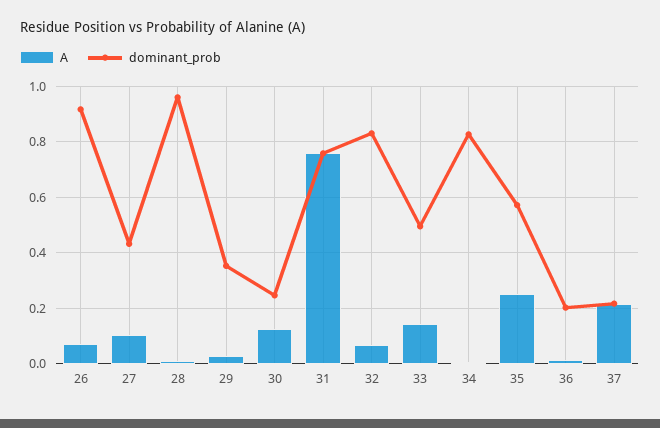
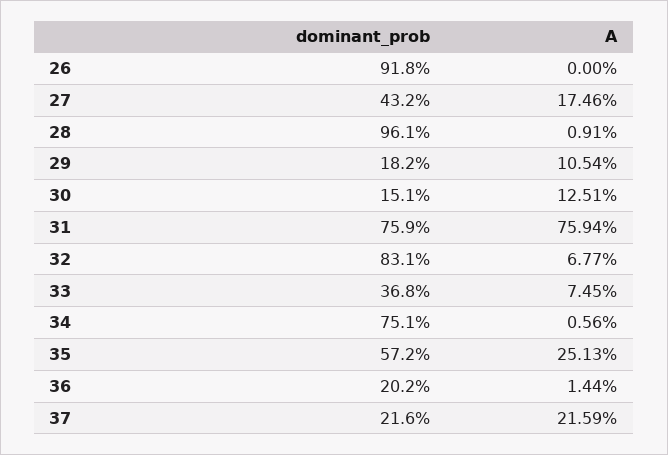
  {
    "A": {
-     "26": 0.075,
+     "26": 0,
-     "27": 0.1,
+     "27": 0.1746,
      "28": 0.0091,
-     "29": 0.025,
+     "29": 0.1054,
      "30": 0.1251,
      "31": 0.7594,
      "32": 0.0677,
-     "33": 0.15,
+     "33": 0.0745,
      "34": 0.0056,
      "35": 0.2513,
      "36": 0.0144,
      "37": 0.2159
    },
    "dominant_prob": {
      "26": 0.918,
      "27": 0.432,
      "28": 0.961,
-     "29": 0.35,
+     "29": 0.182,
-     "30": 0.25,
+     "30": 0.151,
      "31": 0.759,
      "32": 0.831,
-     "33": 0.5,
+     "33": 0.368,
-     "34": 0.825,
+     "34": 0.751,
      "35": 0.572,
      "36": 0.202,
      "37": 0.216
    }
  }

